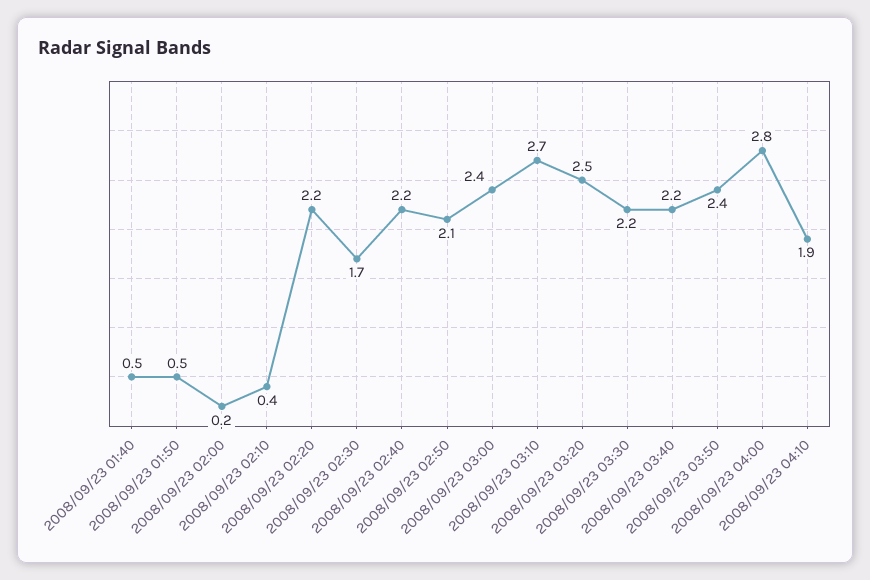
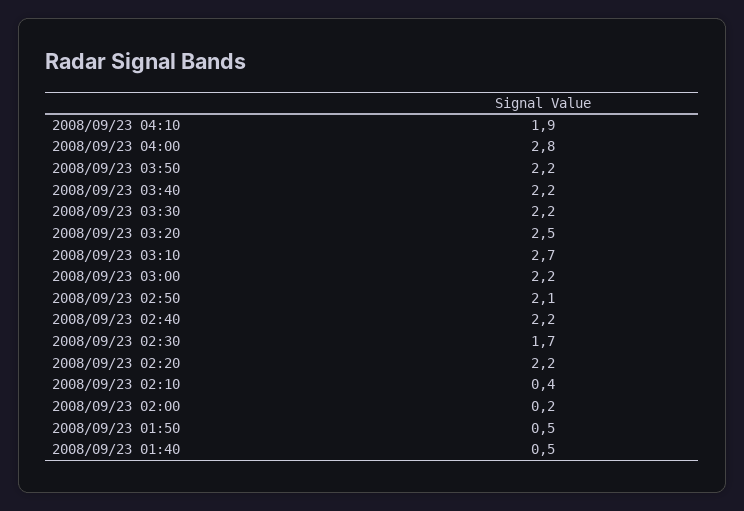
  {
    "2008/09/23 01:40": 0.5,
    "2008/09/23 01:50": 0.5,
    "2008/09/23 02:00": 0.2,
    "2008/09/23 02:10": 0.4,
    "2008/09/23 02:20": 2.2,
    "2008/09/23 02:30": 1.7,
    "2008/09/23 02:40": 2.2,
    "2008/09/23 02:50": 2.1,
-   "2008/09/23 03:00": 2.4,
+   "2008/09/23 03:00": 2.2,
    "2008/09/23 03:10": 2.7,
    "2008/09/23 03:20": 2.5,
    "2008/09/23 03:30": 2.2,
    "2008/09/23 03:40": 2.2,
-   "2008/09/23 03:50": 2.4,
+   "2008/09/23 03:50": 2.2,
    "2008/09/23 04:00": 2.8,
    "2008/09/23 04:10": 1.9
  }

